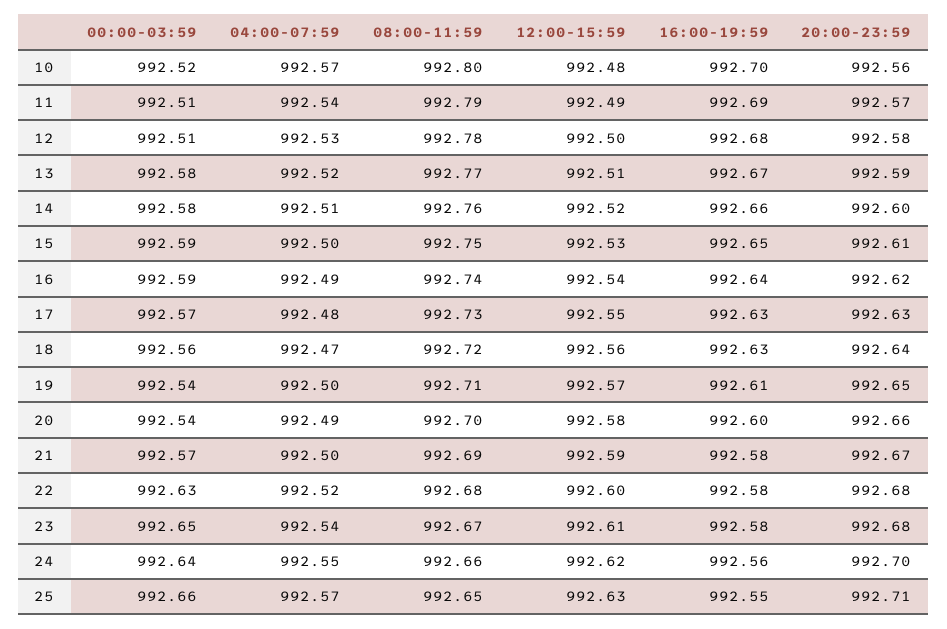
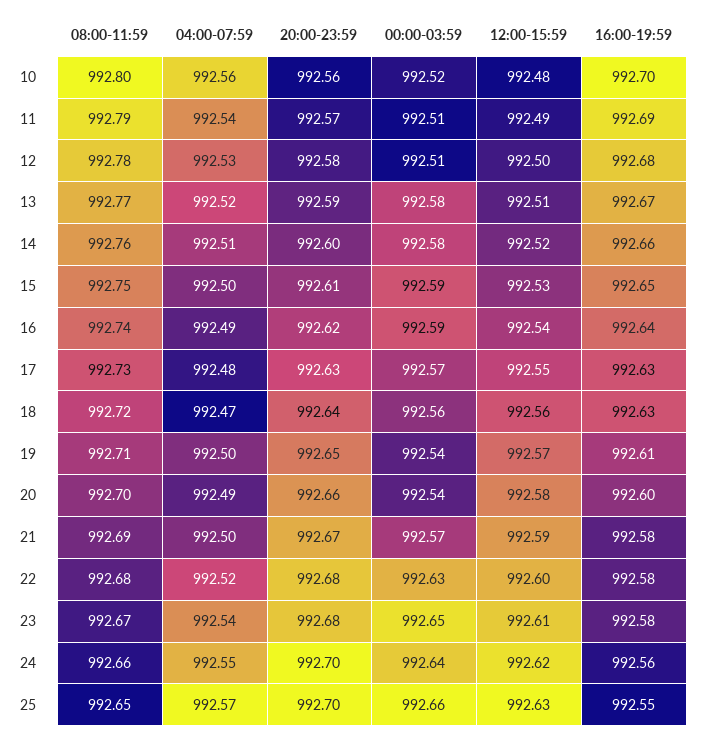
  {
    "00:00-03:59": {
      "10": 992.52,
      "11": 992.51,
      "12": 992.51,
      "13": 992.58,
      "14": 992.58,
      "15": 992.59,
      "16": 992.59,
      "17": 992.57,
      "18": 992.56,
      "19": 992.54,
      "20": 992.54,
      "21": 992.57,
      "22": 992.63,
      "23": 992.65,
      "24": 992.64,
      "25": 992.66
    },
    "04:00-07:59": {
-     "10": 992.57,
+     "10": 992.56,
      "11": 992.54,
      "12": 992.53,
      "13": 992.52,
      "14": 992.51,
      "15": 992.5,
      "16": 992.49,
      "17": 992.48,
      "18": 992.47,
      "19": 992.5,
      "20": 992.49,
      "21": 992.5,
      "22": 992.52,
      "23": 992.54,
      "24": 992.55,
      "25": 992.57
    },
    "08:00-11:59": {
      "10": 992.8,
      "11": 992.79,
      "12": 992.78,
      "13": 992.77,
      "14": 992.76,
      "15": 992.75,
      "16": 992.74,
      "17": 992.73,
      "18": 992.72,
      "19": 992.71,
      "20": 992.7,
      "21": 992.69,
      "22": 992.68,
      "23": 992.67,
      "24": 992.66,
      "25": 992.65
    },
    "12:00-15:59": {
      "10": 992.48,
      "11": 992.49,
      "12": 992.5,
      "13": 992.51,
      "14": 992.52,
      "15": 992.53,
      "16": 992.54,
      "17": 992.55,
      "18": 992.56,
      "19": 992.57,
      "20": 992.58,
      "21": 992.59,
      "22": 992.6,
      "23": 992.61,
      "24": 992.62,
      "25": 992.63
    },
    "16:00-19:59": {
      "10": 992.7,
      "11": 992.69,
      "12": 992.68,
      "13": 992.67,
      "14": 992.66,
      "15": 992.65,
      "16": 992.64,
      "17": 992.63,
      "18": 992.63,
      "19": 992.61,
      "20": 992.6,
      "21": 992.58,
      "22": 992.58,
      "23": 992.58,
      "24": 992.56,
      "25": 992.55
    },
    "20:00-23:59": {
      "10": 992.56,
      "11": 992.57,
      "12": 992.58,
      "13": 992.59,
      "14": 992.6,
      "15": 992.61,
      "16": 992.62,
      "17": 992.63,
      "18": 992.64,
      "19": 992.65,
      "20": 992.66,
      "21": 992.67,
      "22": 992.68,
      "23": 992.68,
      "24": 992.7,
-     "25": 992.71
+     "25": 992.7
    }
  }

